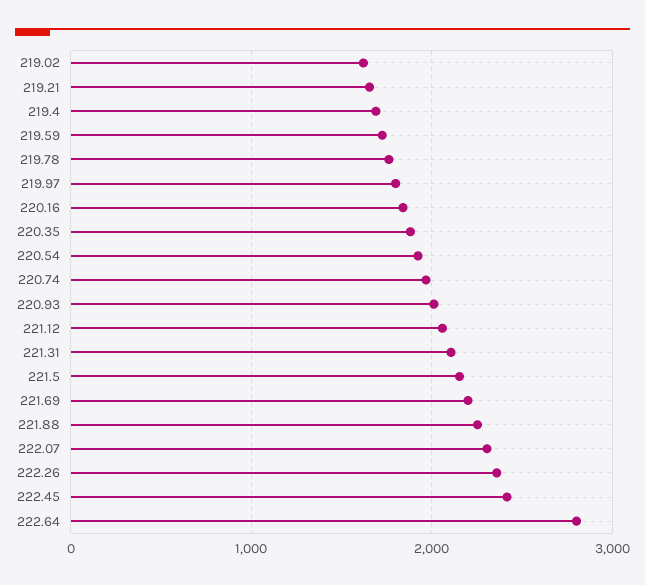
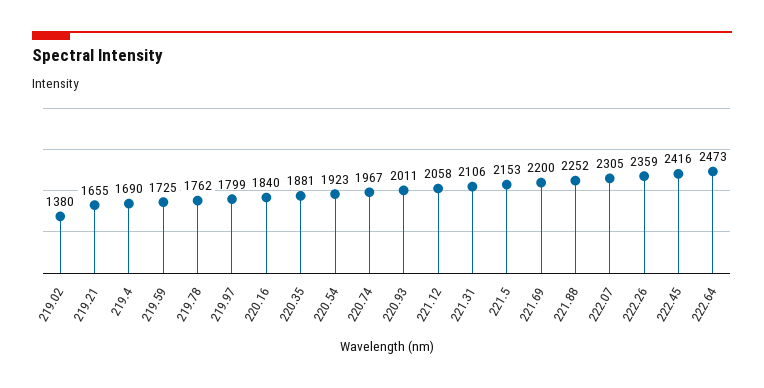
  {
-   "219.02": 1600,
+   "219.02": 1380,
    "219.21": 1655,
    "219.4": 1690,
    "219.59": 1725,
    "219.78": 1762,
    "219.97": 1799,
    "220.16": 1840,
    "220.35": 1881,
    "220.54": 1923,
    "220.74": 1967,
    "220.93": 2011,
    "221.12": 2058,
    "221.31": 2106,
    "221.5": 2153,
    "221.69": 2200,
    "221.88": 2252,
    "222.07": 2305,
    "222.26": 2359,
    "222.45": 2416,
-   "222.64": 2800
+   "222.64": 2473
  }

